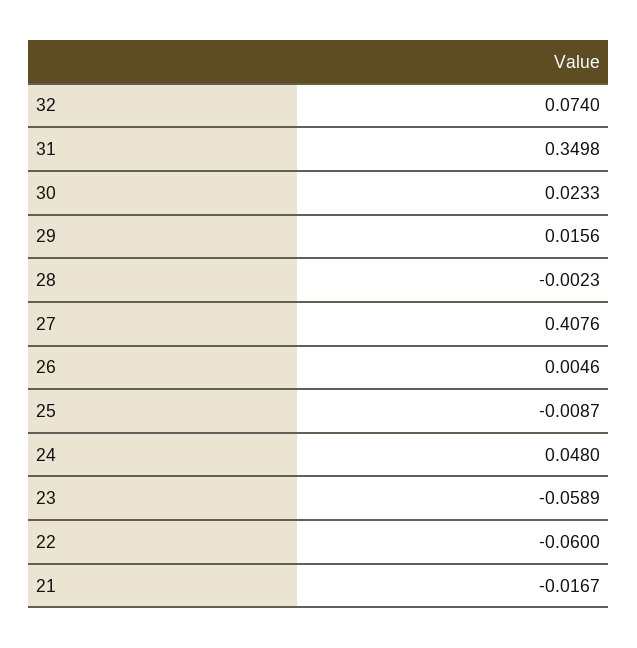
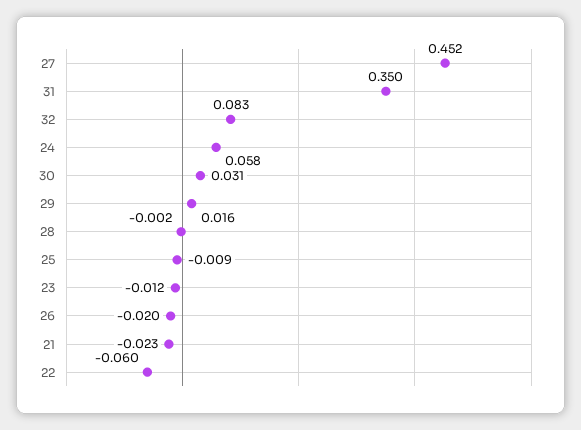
  {
-   "32": 0.074,
+   "32": 0.083,
    "31": 0.3498,
-   "30": 0.0233,
+   "30": 0.031,
    "29": 0.0156,
    "28": -0.0023,
-   "27": 0.4076,
+   "27": 0.452,
-   "26": 0.0046,
+   "26": -0.02,
    "25": -0.0087,
-   "24": 0.048,
+   "24": 0.058,
-   "23": -0.0589,
+   "23": -0.012,
    "22": -0.06,
-   "21": -0.0167
+   "21": -0.023
  }

